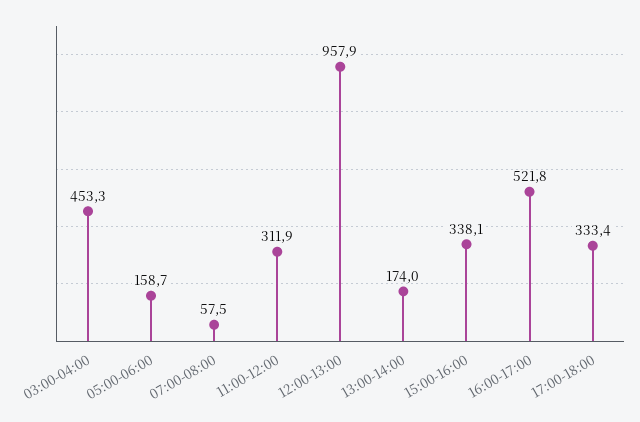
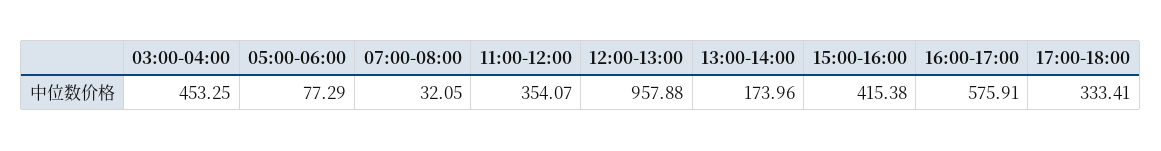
  {
    "03:00-04:00": 453.25,
-   "05:00-06:00": 158.7,
+   "05:00-06:00": 77.29,
-   "07:00-08:00": 57.5,
+   "07:00-08:00": 32.05,
-   "11:00-12:00": 311.9,
+   "11:00-12:00": 354.07,
    "12:00-13:00": 957.88,
    "13:00-14:00": 173.96,
-   "15:00-16:00": 338.1,
+   "15:00-16:00": 415.38,
-   "16:00-17:00": 521.8,
+   "16:00-17:00": 575.91,
    "17:00-18:00": 333.41
  }

